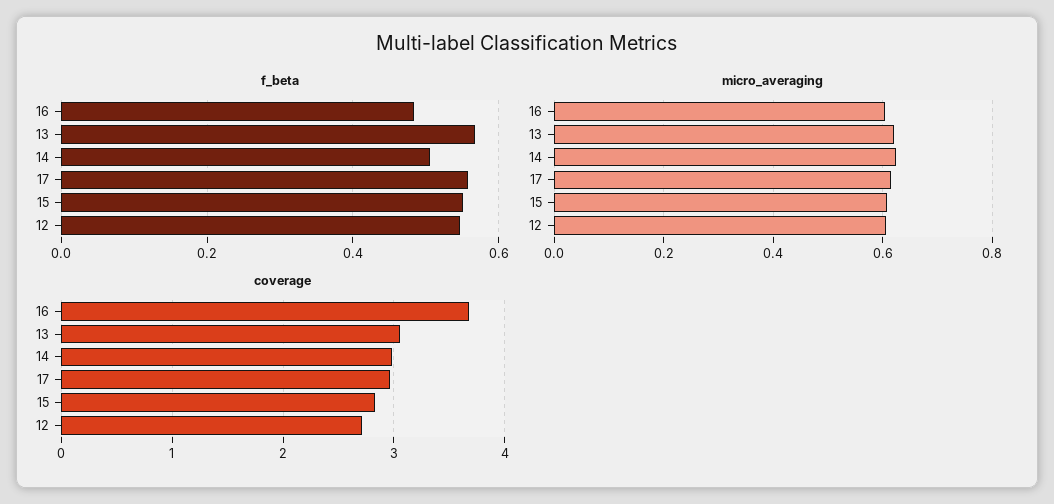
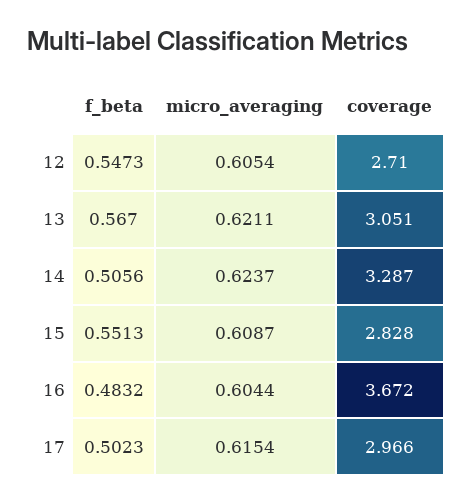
  {
    "f_beta": {
      "16": 0.4832,
      "13": 0.567,
      "14": 0.5056,
-     "17": 0.56,
+     "17": 0.5023,
      "15": 0.5513,
      "12": 0.5473
    },
    "micro_averaging": {
      "16": 0.6044,
      "13": 0.6211,
      "14": 0.6237,
      "17": 0.6154,
      "15": 0.6087,
      "12": 0.6054
    },
    "coverage": {
      "16": 3.672,
      "13": 3.051,
-     "14": 3,
+     "14": 3.287,
      "17": 2.966,
      "15": 2.828,
      "12": 2.71
    }
  }

